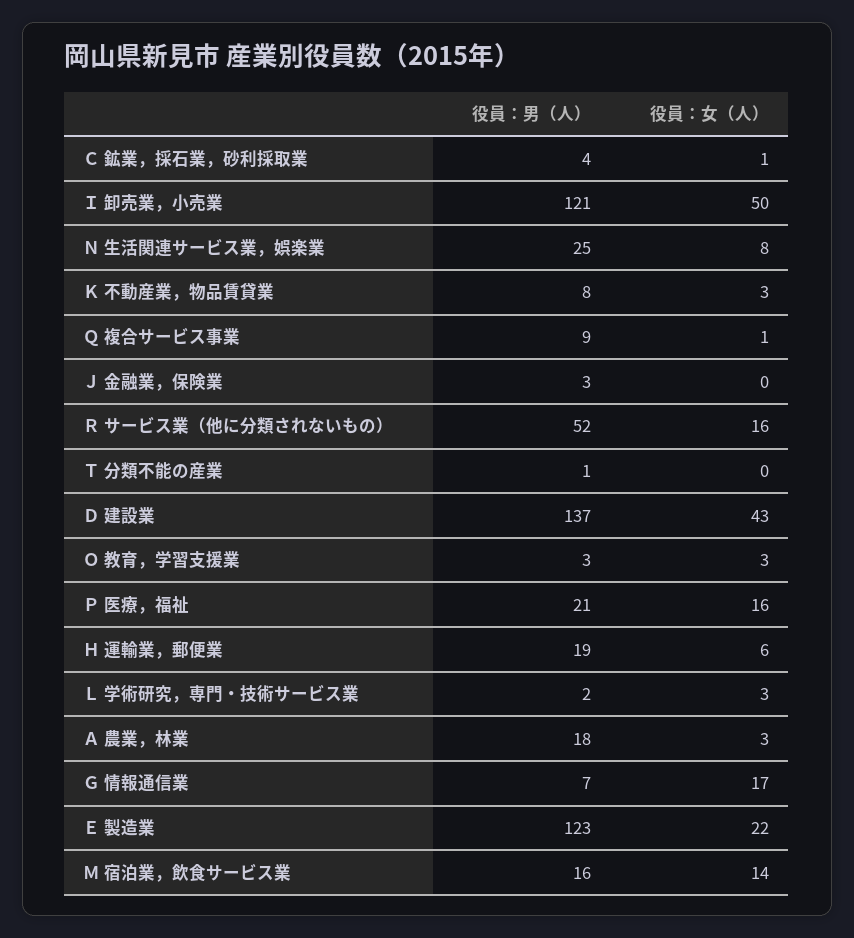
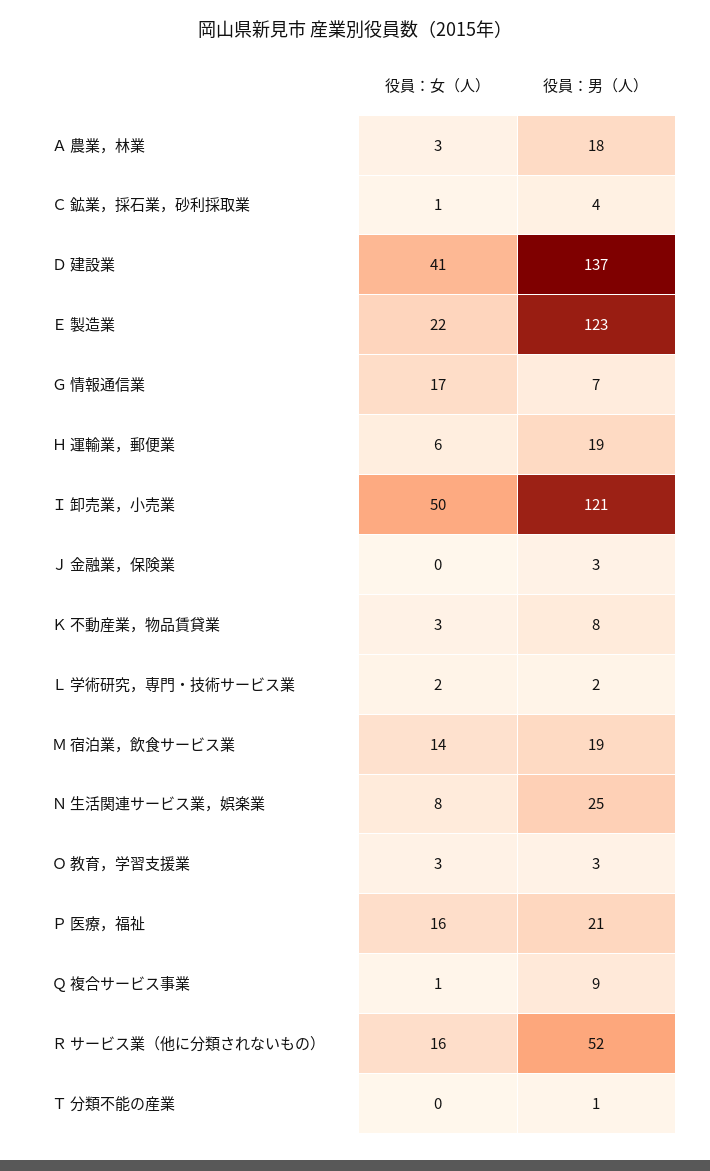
  {
    "役員：男（人）": {
      "Ｃ 鉱業，採石業，砂利採取業": 4,
      "Ｉ 卸売業，小売業": 121,
      "Ｎ 生活関連サービス業，娯楽業": 25,
      "Ｋ 不動産業，物品賃貸業": 8,
      "Ｑ 複合サービス事業": 9,
      "Ｊ 金融業，保険業": 3,
      "Ｒ サービス業（他に分類されないもの）": 52,
      "Ｔ 分類不能の産業": 1,
      "Ｄ 建設業": 137,
      "Ｏ 教育，学習支援業": 3,
      "Ｐ 医療，福祉": 21,
      "Ｈ 運輸業，郵便業": 19,
      "Ｌ 学術研究，専門・技術サービス業": 2,
      "Ａ 農業，林業": 18,
      "Ｇ 情報通信業": 7,
      "Ｅ 製造業": 123,
-     "Ｍ 宿泊業，飲食サービス業": 16
+     "Ｍ 宿泊業，飲食サービス業": 19
    },
    "役員：女（人）": {
      "Ｃ 鉱業，採石業，砂利採取業": 1,
      "Ｉ 卸売業，小売業": 50,
      "Ｎ 生活関連サービス業，娯楽業": 8,
      "Ｋ 不動産業，物品賃貸業": 3,
      "Ｑ 複合サービス事業": 1,
      "Ｊ 金融業，保険業": 0,
      "Ｒ サービス業（他に分類されないもの）": 16,
      "Ｔ 分類不能の産業": 0,
-     "Ｄ 建設業": 43,
+     "Ｄ 建設業": 41,
      "Ｏ 教育，学習支援業": 3,
      "Ｐ 医療，福祉": 16,
      "Ｈ 運輸業，郵便業": 6,
-     "Ｌ 学術研究，専門・技術サービス業": 3,
+     "Ｌ 学術研究，専門・技術サービス業": 2,
      "Ａ 農業，林業": 3,
      "Ｇ 情報通信業": 17,
      "Ｅ 製造業": 22,
      "Ｍ 宿泊業，飲食サービス業": 14
    }
  }

